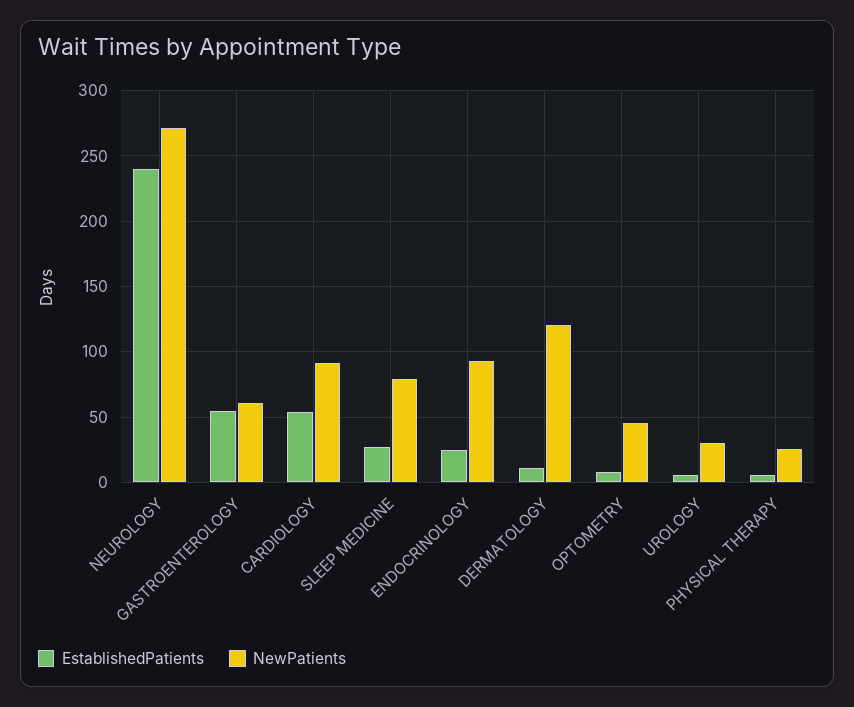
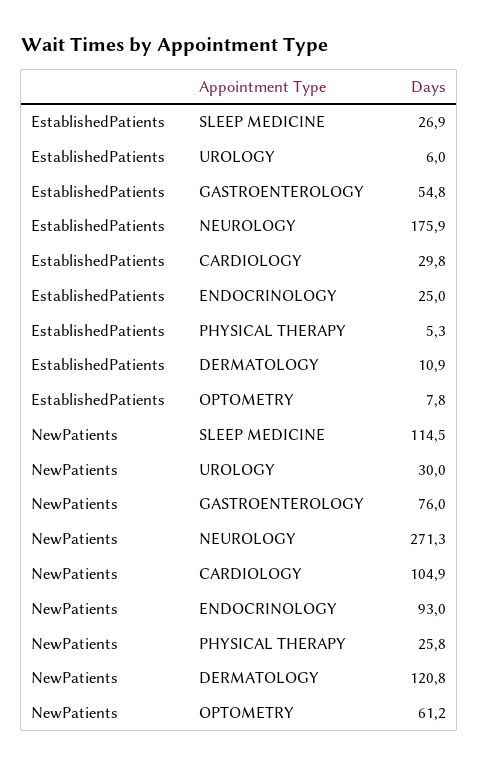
  {
    "EstablishedPatients": {
-     "NEUROLOGY": 240,
+     "NEUROLOGY": 175.9,
      "GASTROENTEROLOGY": 54.8,
-     "CARDIOLOGY": 55,
+     "CARDIOLOGY": 29.8,
      "SLEEP MEDICINE": 26.9,
      "ENDOCRINOLOGY": 25,
      "DERMATOLOGY": 10.9,
      "OPTOMETRY": 7.8,
      "UROLOGY": 6,
      "PHYSICAL THERAPY": 5.3
    },
    "NewPatients": {
      "NEUROLOGY": 271.3,
-     "GASTROENTEROLOGY": 60,
+     "GASTROENTEROLOGY": 76,
-     "CARDIOLOGY": 90,
+     "CARDIOLOGY": 104.9,
-     "SLEEP MEDICINE": 80,
+     "SLEEP MEDICINE": 114.5,
      "ENDOCRINOLOGY": 93,
      "DERMATOLOGY": 120.8,
-     "OPTOMETRY": 45,
+     "OPTOMETRY": 61.2,
      "UROLOGY": 30,
      "PHYSICAL THERAPY": 25.8
    }
  }

